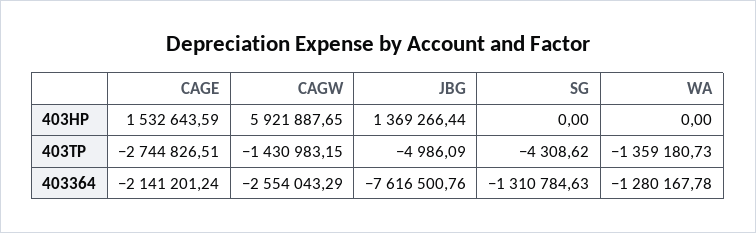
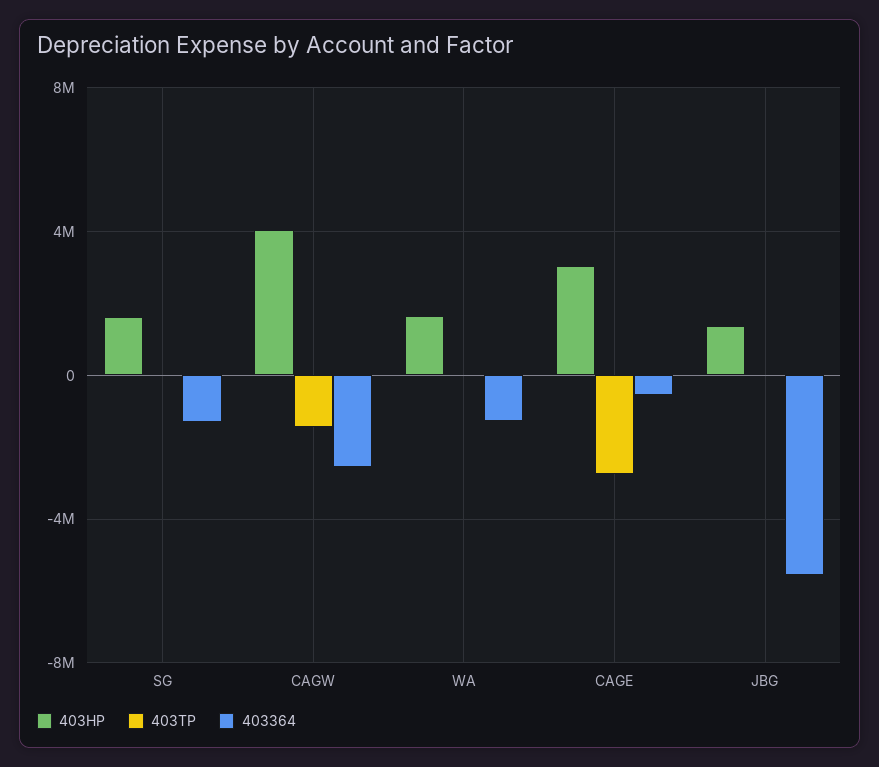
  {
    "403HP": {
-     "CAGE": 1532643.59,
+     "CAGE": 3000000,
-     "CAGW": 5921887.65,
+     "CAGW": 4000000,
      "JBG": 1369266.44,
-     "SG": 0,
+     "SG": 1500000,
-     "WA": 0
+     "WA": 1500000
    },
    "403TP": {
      "CAGE": -2744826.51,
      "CAGW": -1430983.15,
      "JBG": -4986.09,
      "SG": -4308.62,
-     "WA": -1359180.73
+     "WA": 0
    },
    "403364": {
-     "CAGE": -2141201.24,
+     "CAGE": -500000,
      "CAGW": -2554043.29,
-     "JBG": -7616500.76,
+     "JBG": -5500000,
      "SG": -1310784.63,
      "WA": -1280167.78
    }
  }

